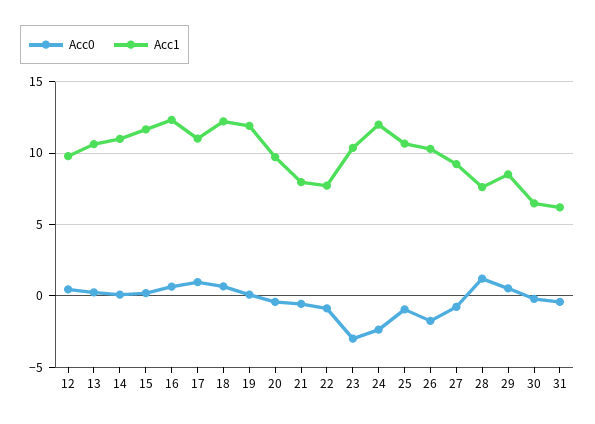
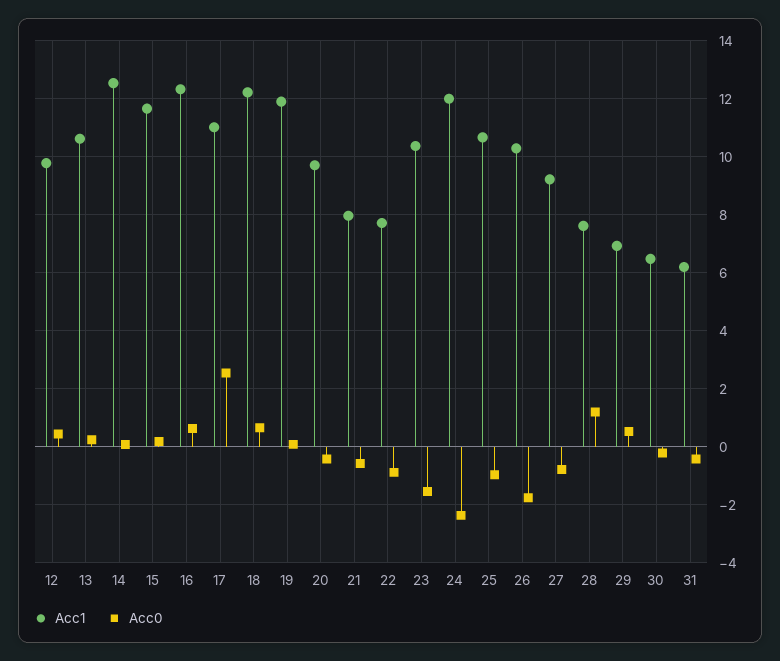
  {
    "Acc0": {
      "12": 0.5,
      "13": 0.25,
      "14": 0,
      "15": 0.25,
      "16": 0.75,
-     "17": 1,
+     "17": 2.5,
      "18": 0.75,
      "19": 0,
      "20": -0.5,
      "21": -0.5,
      "22": -1,
-     "23": -3,
+     "23": -1.5,
      "24": -2.25,
      "25": -1,
      "26": -1.75,
      "27": -0.75,
      "28": 1.25,
      "29": 0.5,
      "30": -0.25,
      "31": -0.5
    },
    "Acc1": {
      "12": 9.75,
      "13": 10.5,
-     "14": 11,
+     "14": 12.5,
      "15": 11.75,
      "16": 12.25,
      "17": 11,
      "18": 12.25,
      "19": 12,
      "20": 9.75,
      "21": 8,
      "22": 7.75,
      "23": 10.25,
      "24": 12,
      "25": 10.75,
      "26": 10.25,
      "27": 9.25,
      "28": 7.5,
-     "29": 8.5,
+     "29": 7,
      "30": 6.5,
      "31": 6.25
    }
  }

